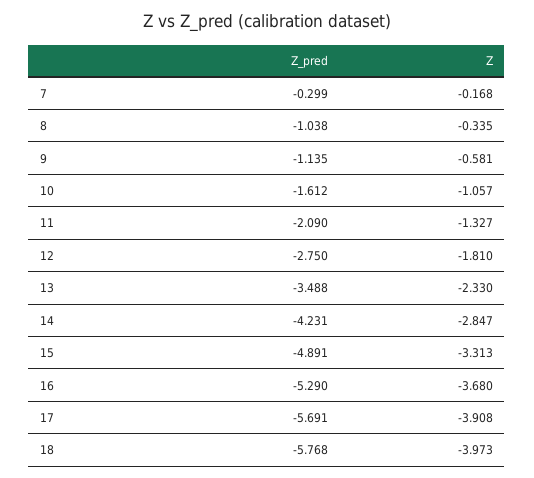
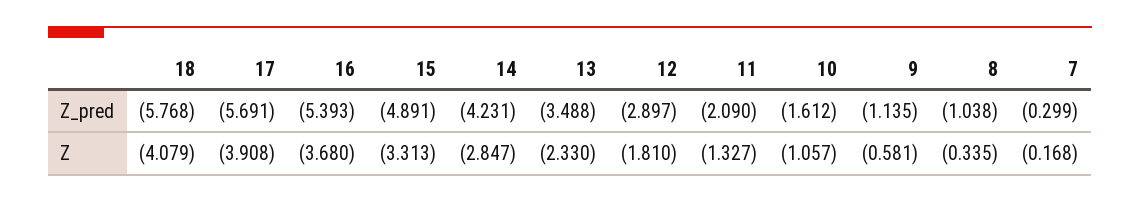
  {
    "Z_pred": {
      "7": -0.299,
      "8": -1.038,
      "9": -1.135,
      "10": -1.612,
      "11": -2.09,
-     "12": -2.75,
+     "12": -2.897,
      "13": -3.488,
      "14": -4.231,
      "15": -4.891,
-     "16": -5.29,
+     "16": -5.393,
      "17": -5.691,
      "18": -5.768
    },
    "Z": {
      "7": -0.168,
      "8": -0.335,
      "9": -0.581,
      "10": -1.057,
      "11": -1.327,
      "12": -1.81,
      "13": -2.33,
      "14": -2.847,
      "15": -3.313,
      "16": -3.68,
      "17": -3.908,
-     "18": -3.973
+     "18": -4.079
    }
  }

